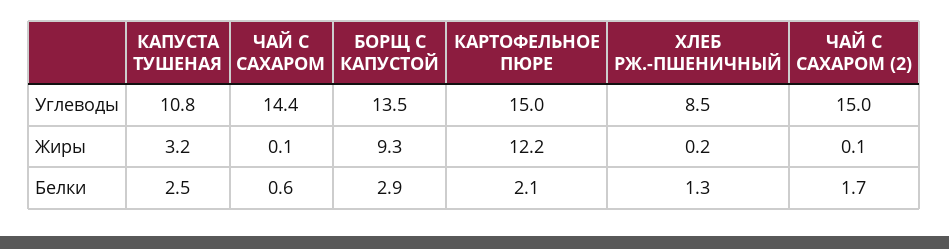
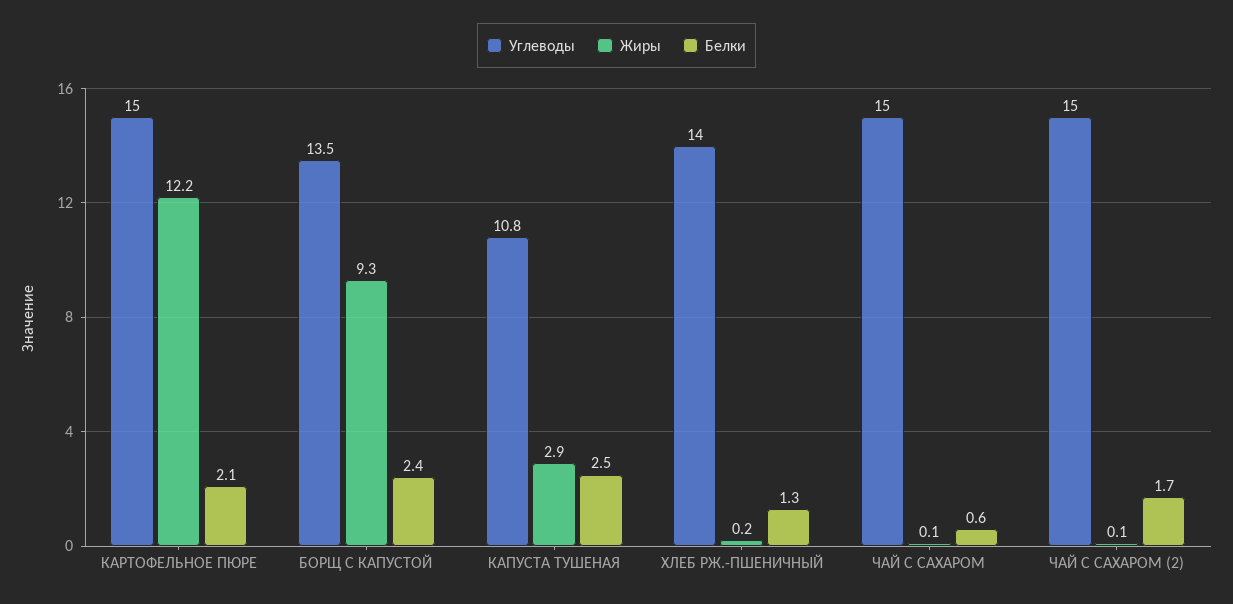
  {
    "Углеводы": {
      "КАПУСТА ТУШЕНАЯ": 10.8,
-     "ЧАЙ С САХАРОМ": 14.4,
+     "ЧАЙ С САХАРОМ": 15,
      "БОРЩ С КАПУСТОЙ": 13.5,
      "КАРТОФЕЛЬНОЕ ПЮРЕ": 15,
-     "ХЛЕБ РЖ.-ПШЕНИЧНЫЙ": 8.5,
+     "ХЛЕБ РЖ.-ПШЕНИЧНЫЙ": 14,
      "ЧАЙ С САХАРОМ (2)": 15
    },
    "Жиры": {
-     "КАПУСТА ТУШЕНАЯ": 3.2,
+     "КАПУСТА ТУШЕНАЯ": 2.9,
      "ЧАЙ С САХАРОМ": 0.1,
      "БОРЩ С КАПУСТОЙ": 9.3,
      "КАРТОФЕЛЬНОЕ ПЮРЕ": 12.2,
      "ХЛЕБ РЖ.-ПШЕНИЧНЫЙ": 0.2,
      "ЧАЙ С САХАРОМ (2)": 0.1
    },
    "Белки": {
      "КАПУСТА ТУШЕНАЯ": 2.5,
      "ЧАЙ С САХАРОМ": 0.6,
-     "БОРЩ С КАПУСТОЙ": 2.9,
+     "БОРЩ С КАПУСТОЙ": 2.4,
      "КАРТОФЕЛЬНОЕ ПЮРЕ": 2.1,
      "ХЛЕБ РЖ.-ПШЕНИЧНЫЙ": 1.3,
      "ЧАЙ С САХАРОМ (2)": 1.7
    }
  }

